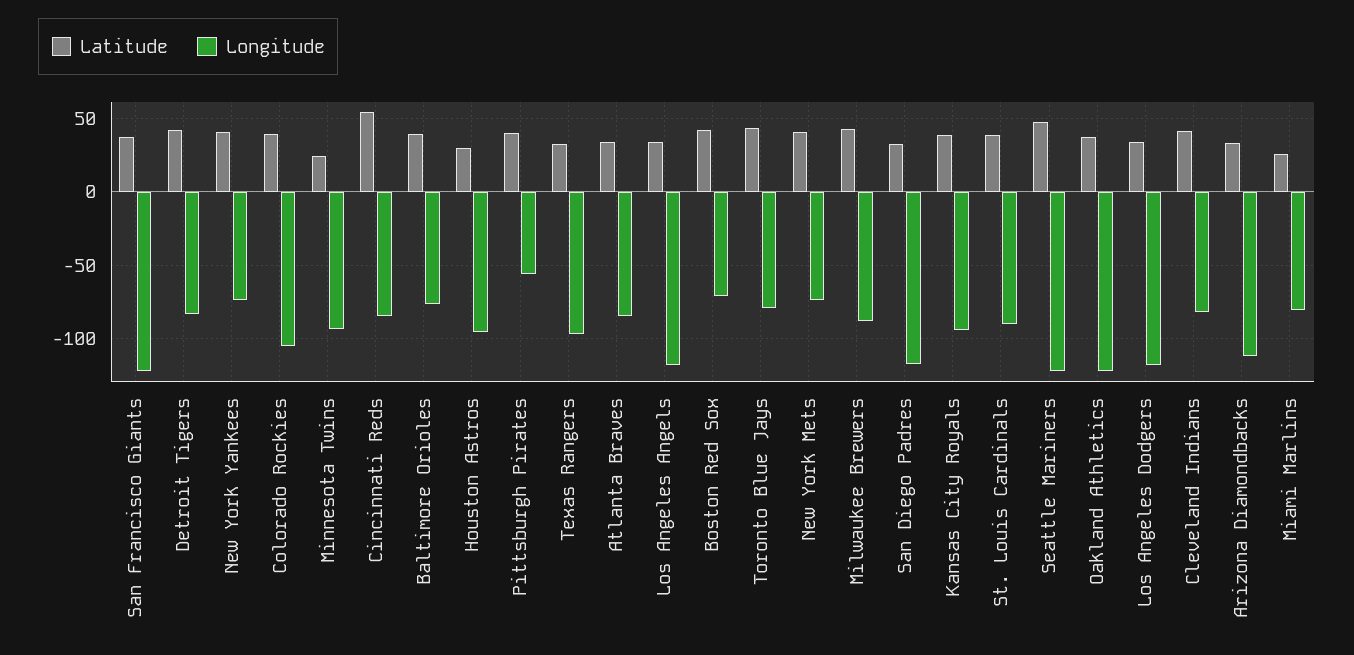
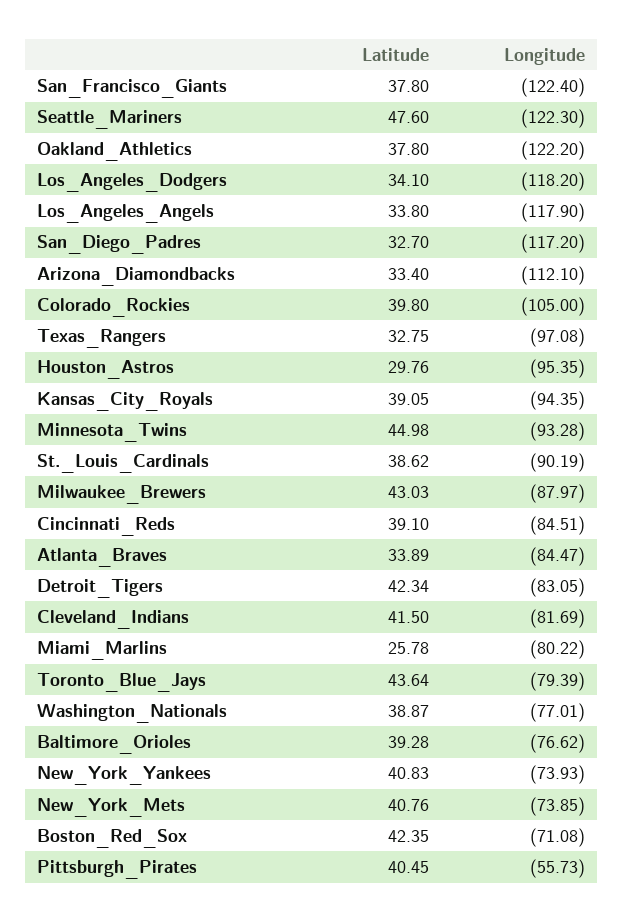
  {
    "Latitude": {
      "San Francisco Giants": 37.8,
      "Detroit Tigers": 42.34,
      "New York Yankees": 40.83,
      "Colorado Rockies": 39.8,
-     "Minnesota Twins": 25,
+     "Minnesota Twins": 44.98,
-     "Cincinnati Reds": 55,
+     "Cincinnati Reds": 39.1,
      "Baltimore Orioles": 39.28,
      "Houston Astros": 29.76,
      "Pittsburgh Pirates": 40.45,
      "Texas Rangers": 32.75,
      "Atlanta Braves": 33.89,
      "Los Angeles Angels": 33.8,
      "Boston Red Sox": 42.35,
      "Toronto Blue Jays": 43.64,
      "New York Mets": 40.76,
      "Milwaukee Brewers": 43.03,
      "San Diego Padres": 32.7,
      "Kansas City Royals": 39.05,
      "St. Louis Cardinals": 38.62,
      "Seattle Mariners": 47.6,
      "Oakland Athletics": 37.8,
      "Los Angeles Dodgers": 34.1,
      "Cleveland Indians": 41.5,
      "Arizona Diamondbacks": 33.4,
-     "Miami Marlins": 25.78
+     "Miami Marlins": 25.78,
+     "Washington_Nationals": 38.87
    },
    "Longitude": {
      "San Francisco Giants": -122.4,
      "Detroit Tigers": -83.05,
      "New York Yankees": -73.93,
      "Colorado Rockies": -105,
      "Minnesota Twins": -93.28,
      "Cincinnati Reds": -84.51,
      "Baltimore Orioles": -76.62,
      "Houston Astros": -95.35,
      "Pittsburgh Pirates": -55.73,
      "Texas Rangers": -97.08,
      "Atlanta Braves": -84.47,
      "Los Angeles Angels": -117.9,
      "Boston Red Sox": -71.08,
      "Toronto Blue Jays": -79.39,
      "New York Mets": -73.85,
      "Milwaukee Brewers": -87.97,
      "San Diego Padres": -117.2,
      "Kansas City Royals": -94.35,
      "St. Louis Cardinals": -90.19,
      "Seattle Mariners": -122.3,
      "Oakland Athletics": -122.2,
      "Los Angeles Dodgers": -118.2,
      "Cleveland Indians": -81.69,
      "Arizona Diamondbacks": -112.1,
-     "Miami Marlins": -80.22
+     "Miami Marlins": -80.22,
+     "Washington_Nationals": -77.01
    }
  }

